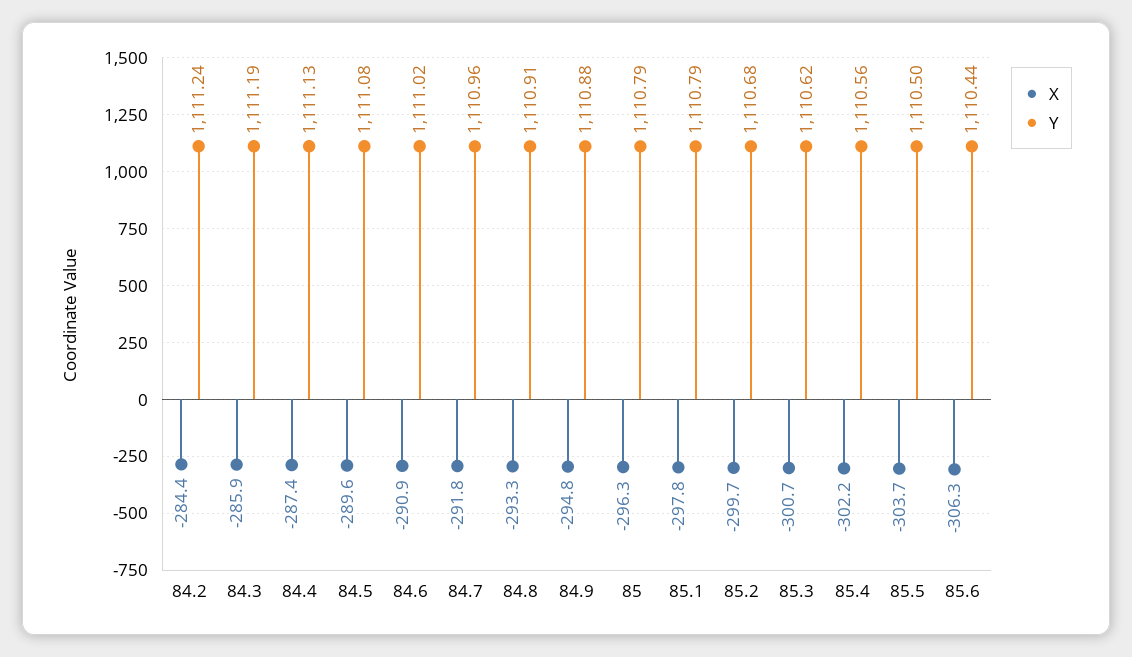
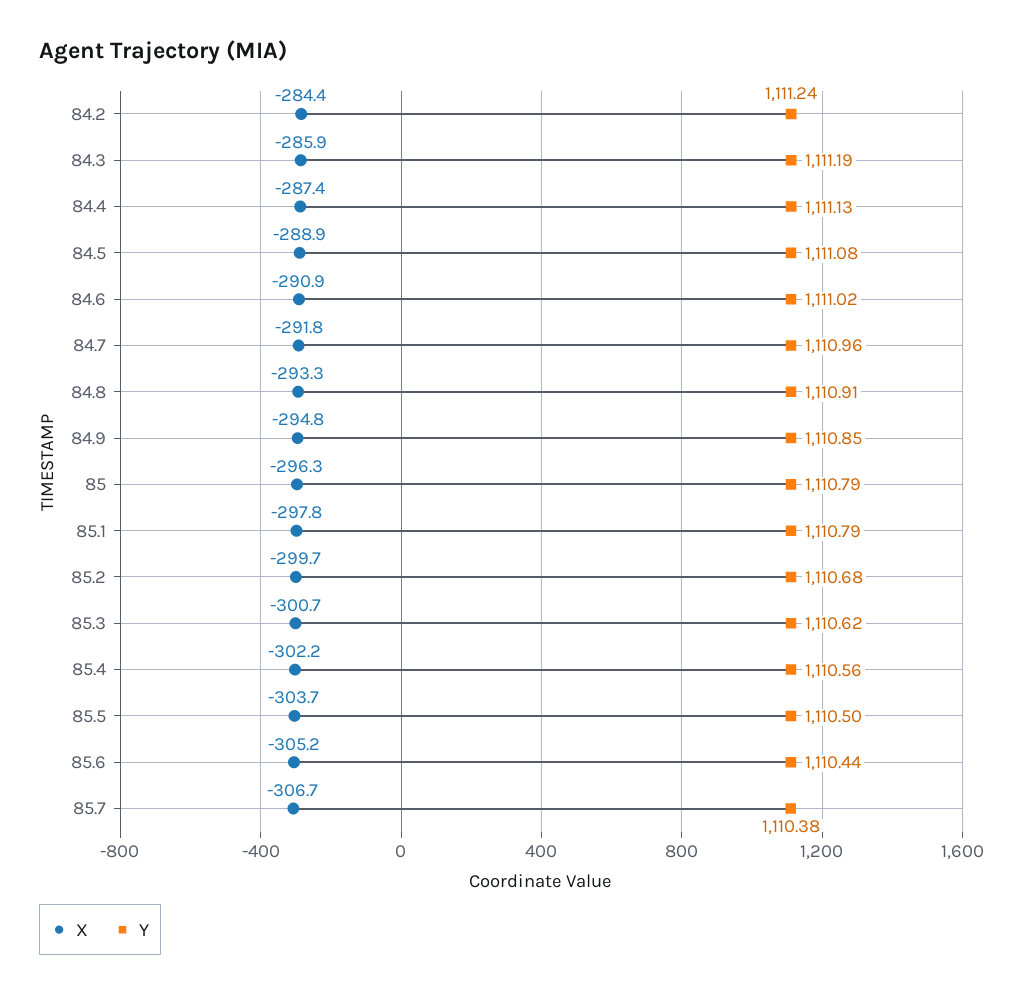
  {
    "X": {
      "84.2": -284.4,
      "84.3": -285.9,
      "84.4": -287.4,
-     "84.5": -289.6,
+     "84.5": -288.9,
      "84.6": -290.9,
      "84.7": -291.8,
      "84.8": -293.3,
      "84.9": -294.8,
      "85": -296.3,
      "85.1": -297.8,
      "85.2": -299.7,
      "85.3": -300.7,
      "85.4": -302.2,
      "85.5": -303.7,
-     "85.6": -306.3
+     "85.6": -305.2,
+     "85.7": -306.7
    },
    "Y": {
      "84.2": 1111.24,
      "84.3": 1111.19,
      "84.4": 1111.13,
      "84.5": 1111.08,
      "84.6": 1111.02,
      "84.7": 1110.96,
      "84.8": 1110.91,
-     "84.9": 1110.88,
+     "84.9": 1110.85,
      "85": 1110.79,
      "85.1": 1110.79,
      "85.2": 1110.68,
      "85.3": 1110.62,
      "85.4": 1110.56,
      "85.5": 1110.5,
-     "85.6": 1110.44
+     "85.6": 1110.44,
+     "85.7": 1110.38
    }
  }

